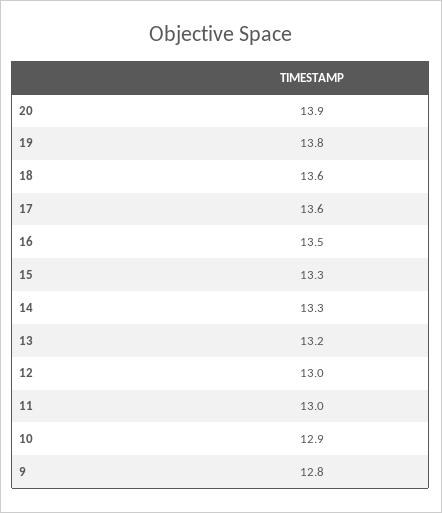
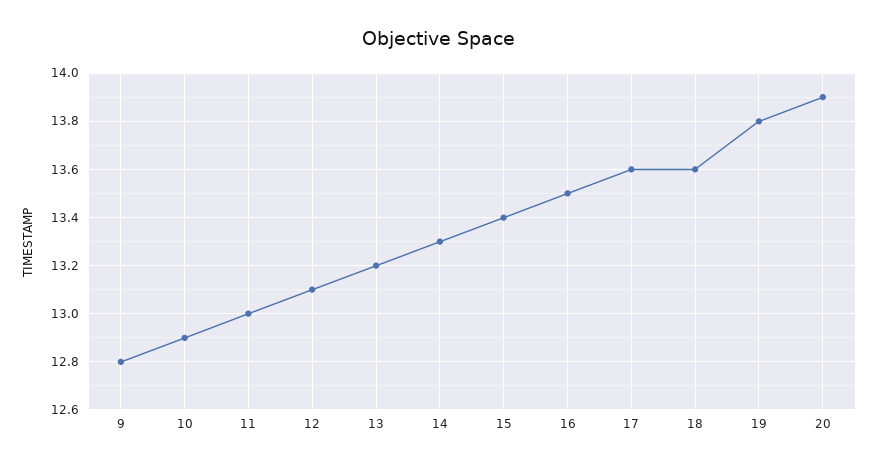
  {
    "20": 13.9,
    "19": 13.8,
    "18": 13.6,
    "17": 13.6,
    "16": 13.5,
-   "15": 13.3,
+   "15": 13.4,
    "14": 13.3,
    "13": 13.2,
-   "12": 13,
+   "12": 13.1,
    "11": 13,
    "10": 12.9,
    "9": 12.8
  }

